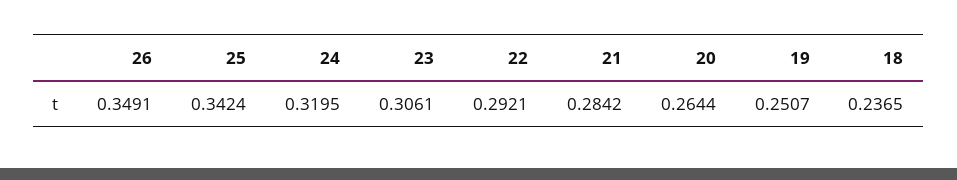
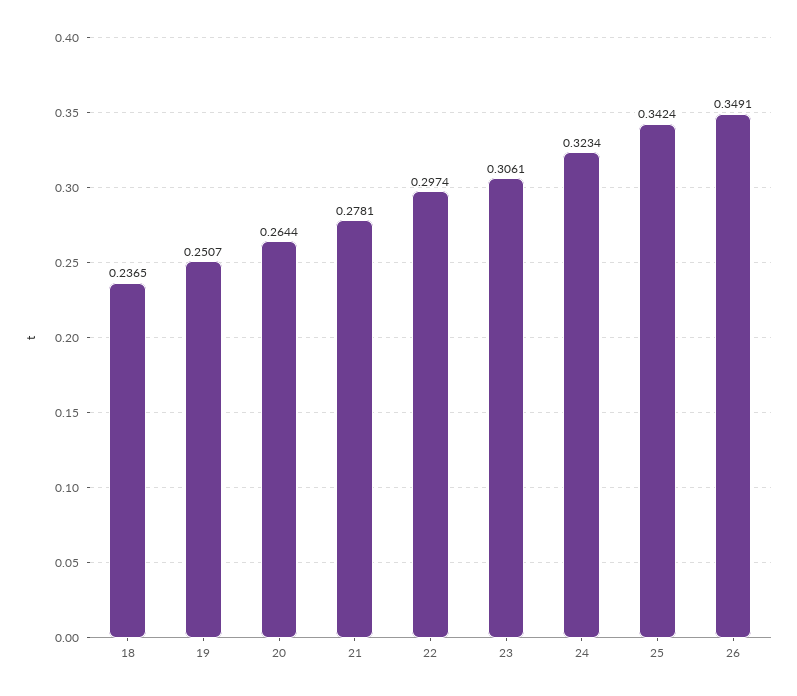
  {
    "26": 0.3491,
    "25": 0.3424,
-   "24": 0.3195,
+   "24": 0.3234,
    "23": 0.3061,
-   "22": 0.2921,
+   "22": 0.2974,
-   "21": 0.2842,
+   "21": 0.2781,
    "20": 0.2644,
    "19": 0.2507,
    "18": 0.2365
  }

